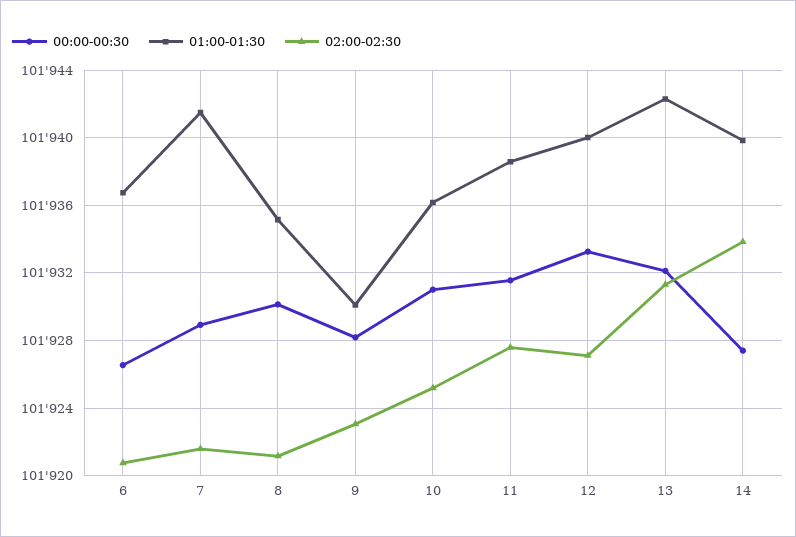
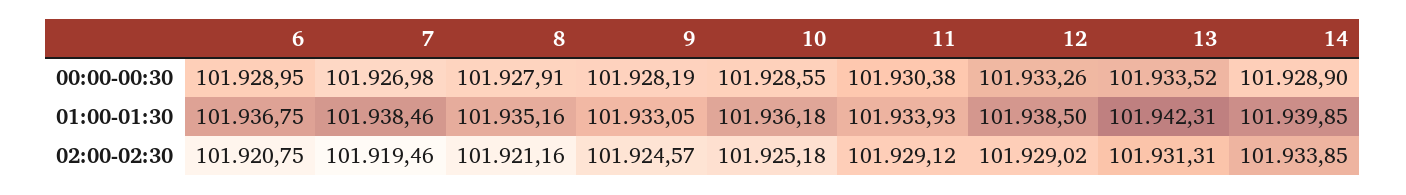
  {
    "00:00-00:30": {
-     "6": 101926.5,
+     "6": 101928.95,
-     "7": 101929,
+     "7": 101926.98,
-     "8": 101930,
+     "8": 101927.91,
      "9": 101928.19,
-     "10": 101931,
+     "10": 101928.55,
-     "11": 101931.5,
+     "11": 101930.38,
      "12": 101933.26,
-     "13": 101932,
+     "13": 101933.52,
-     "14": 101927.5
+     "14": 101928.9
    },
    "01:00-01:30": {
      "6": 101936.75,
-     "7": 101941.5,
+     "7": 101938.46,
      "8": 101935.16,
-     "9": 101930,
+     "9": 101933.05,
      "10": 101936.18,
-     "11": 101938.5,
+     "11": 101933.93,
-     "12": 101940,
+     "12": 101938.5,
      "13": 101942.31,
      "14": 101939.85
    },
    "02:00-02:30": {
      "6": 101920.75,
-     "7": 101921.5,
+     "7": 101919.46,
      "8": 101921.16,
-     "9": 101923,
+     "9": 101924.57,
      "10": 101925.18,
-     "11": 101927.5,
+     "11": 101929.12,
-     "12": 101927,
+     "12": 101929.02,
      "13": 101931.31,
      "14": 101933.85
    }
  }

